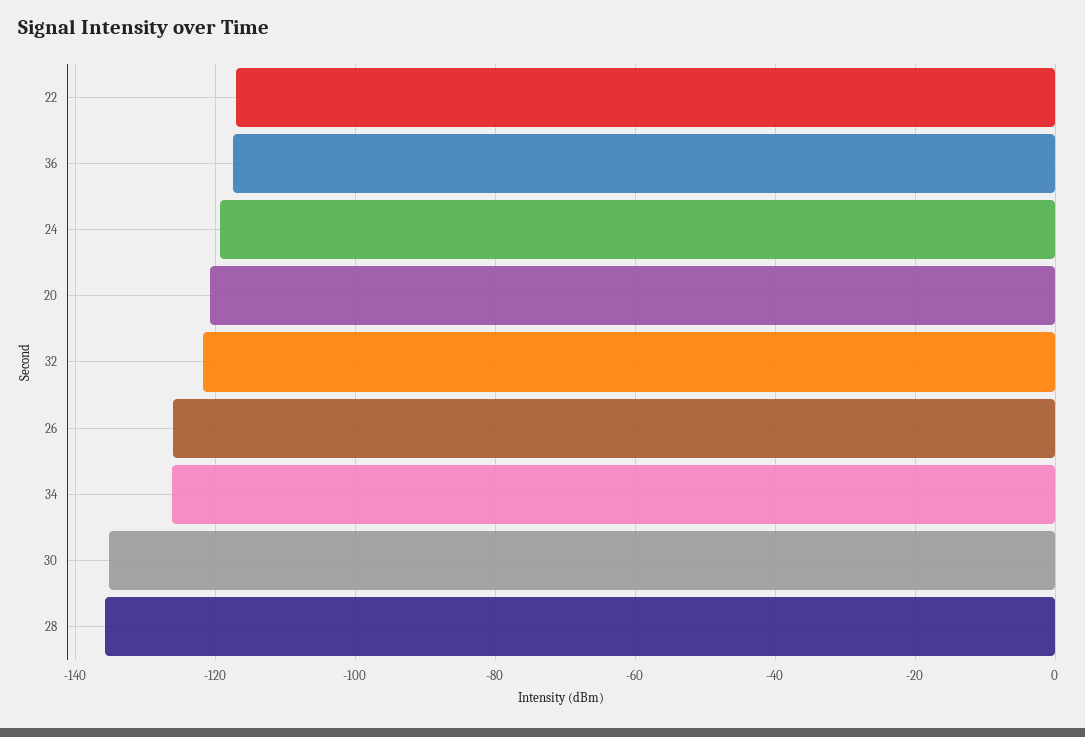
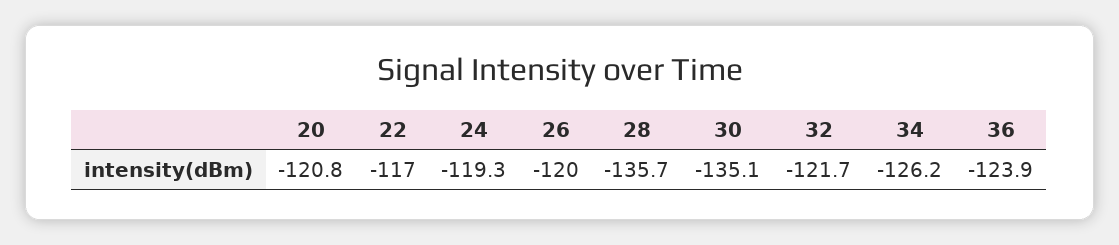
  {
    "22": -117,
-   "36": -118,
+   "36": -123.9,
    "24": -119.3,
    "20": -120.8,
    "32": -121.7,
-   "26": -126,
+   "26": -120,
    "34": -126.2,
    "30": -135.1,
    "28": -135.7
  }

